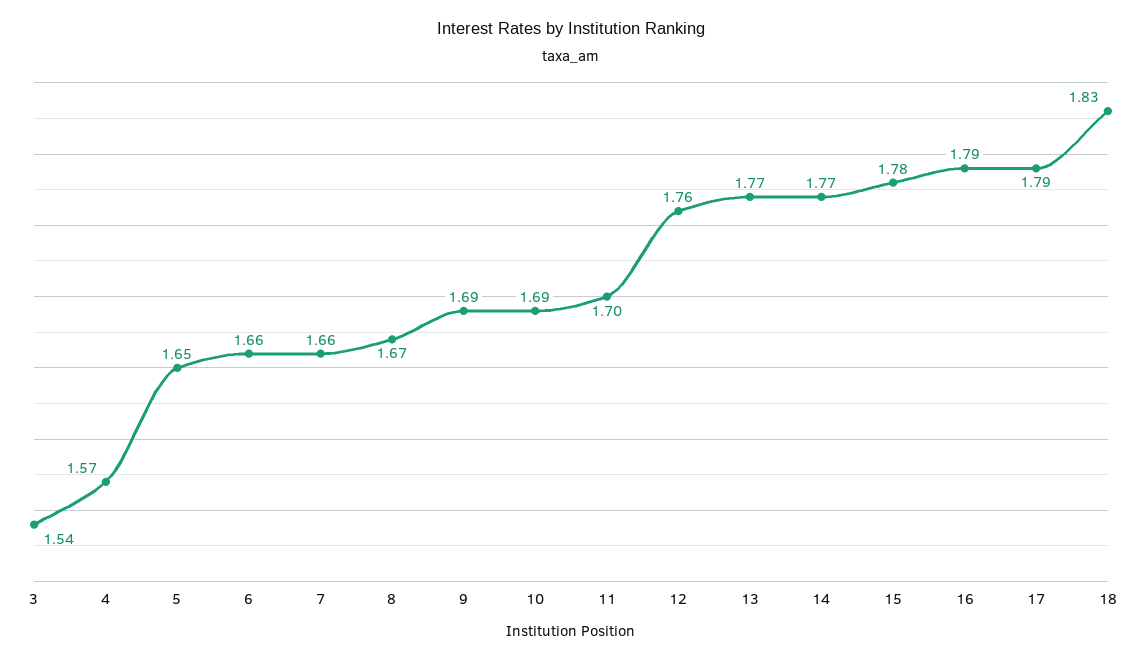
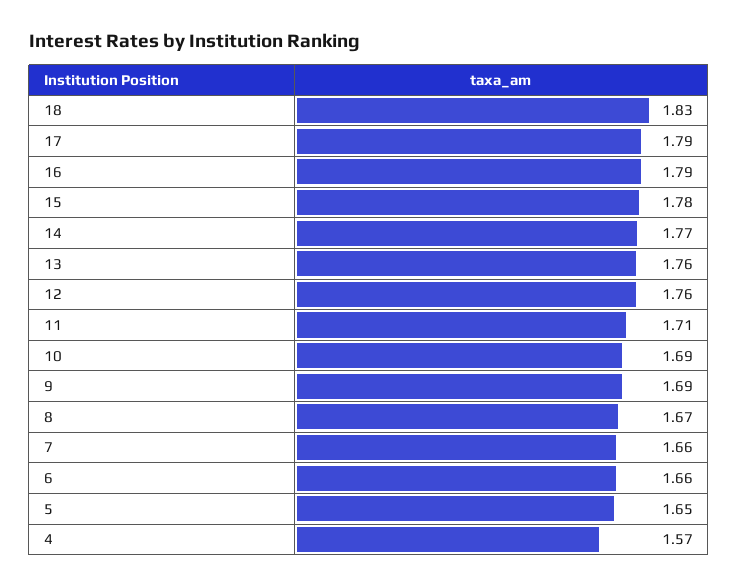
  {
-   "3": 1.54,
    "4": 1.57,
    "5": 1.65,
    "6": 1.66,
    "7": 1.66,
    "8": 1.67,
    "9": 1.69,
    "10": 1.69,
-   "11": 1.7,
+   "11": 1.71,
    "12": 1.76,
-   "13": 1.77,
+   "13": 1.76,
    "14": 1.77,
    "15": 1.78,
    "16": 1.79,
    "17": 1.79,
    "18": 1.83
  }

